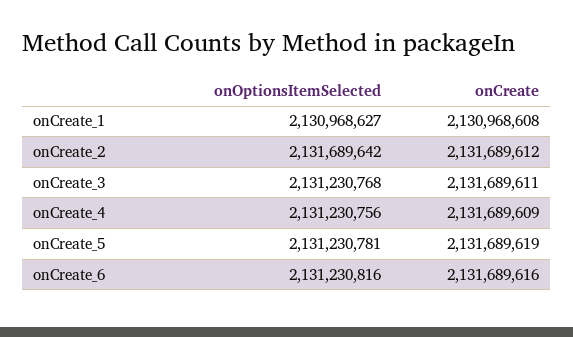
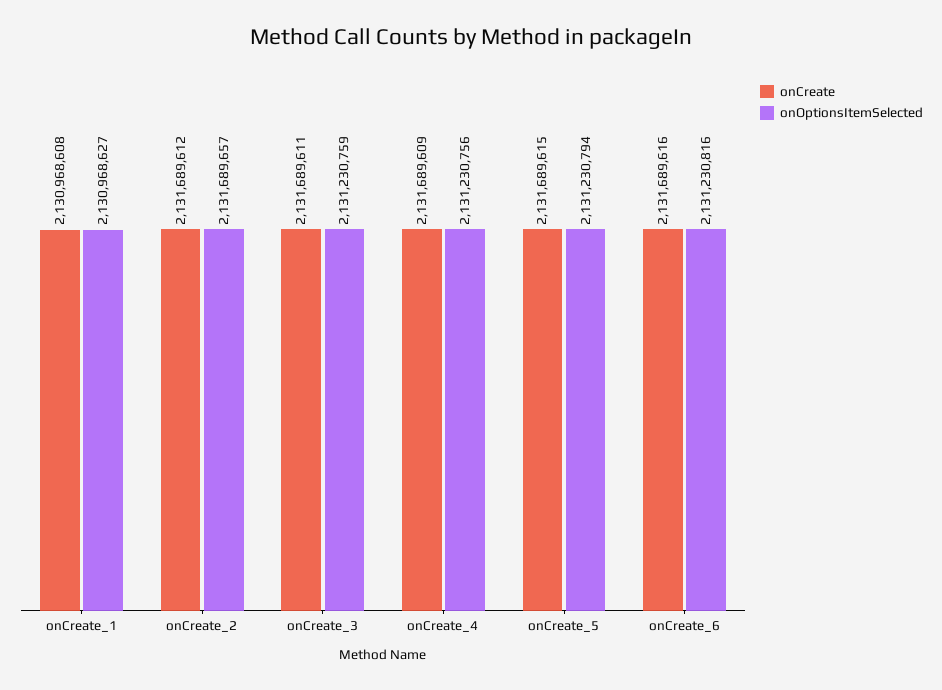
  {
    "onOptionsItemSelected": {
      "onCreate_1": 2130968627,
-     "onCreate_2": 2131689642,
+     "onCreate_2": 2131689657,
-     "onCreate_3": 2131230768,
+     "onCreate_3": 2131230759,
      "onCreate_4": 2131230756,
-     "onCreate_5": 2131230781,
+     "onCreate_5": 2131230794,
      "onCreate_6": 2131230816
    },
    "onCreate": {
      "onCreate_1": 2130968608,
      "onCreate_2": 2131689612,
      "onCreate_3": 2131689611,
      "onCreate_4": 2131689609,
-     "onCreate_5": 2131689619,
+     "onCreate_5": 2131689615,
      "onCreate_6": 2131689616
    }
  }

